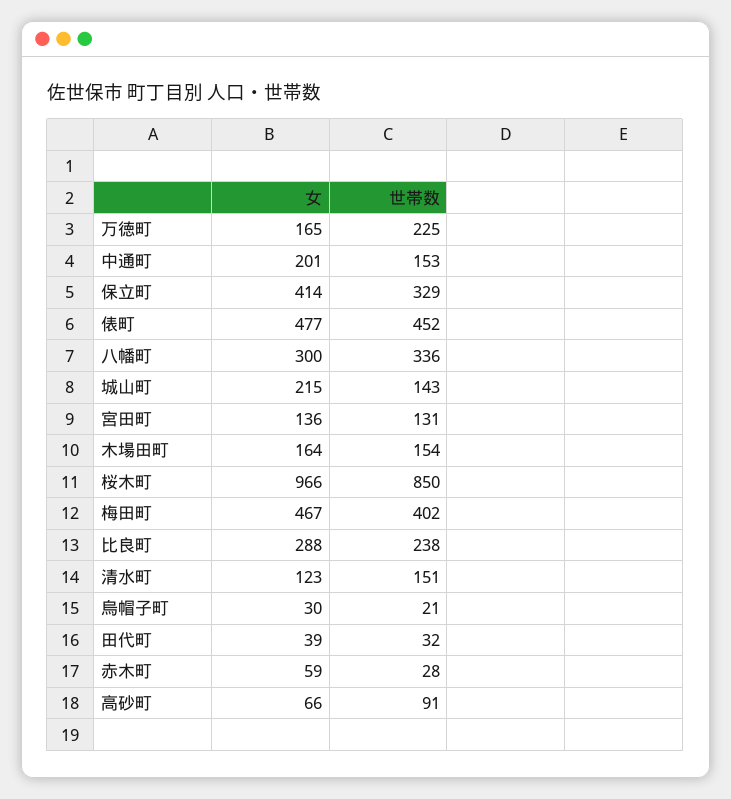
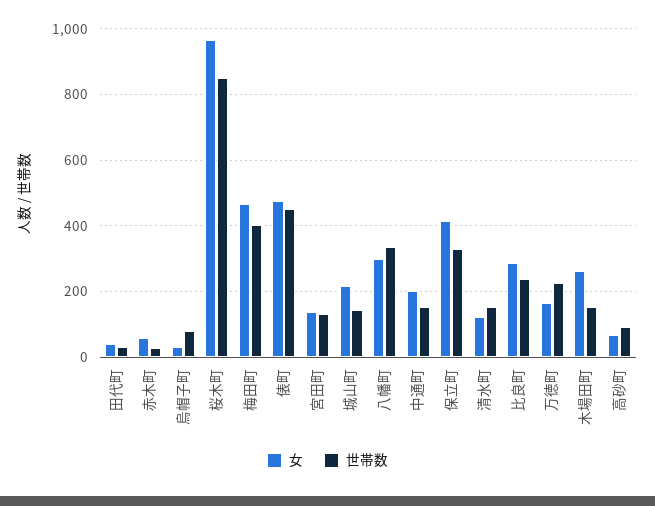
  {
    "女": {
      "万徳町": 165,
      "中通町": 201,
      "保立町": 414,
      "俵町": 477,
      "八幡町": 300,
      "城山町": 215,
      "宮田町": 136,
-     "木場田町": 164,
+     "木場田町": 260,
      "桜木町": 966,
      "梅田町": 467,
      "比良町": 288,
      "清水町": 123,
      "烏帽子町": 30,
      "田代町": 39,
      "赤木町": 59,
      "高砂町": 66
    },
    "世帯数": {
      "万徳町": 225,
      "中通町": 153,
      "保立町": 329,
      "俵町": 452,
      "八幡町": 336,
      "城山町": 143,
      "宮田町": 131,
      "木場田町": 154,
      "桜木町": 850,
      "梅田町": 402,
      "比良町": 238,
      "清水町": 151,
-     "烏帽子町": 21,
+     "烏帽子町": 80,
      "田代町": 32,
      "赤木町": 28,
      "高砂町": 91
    }
  }

